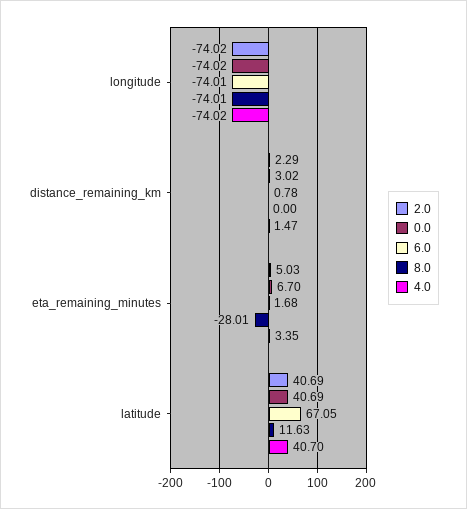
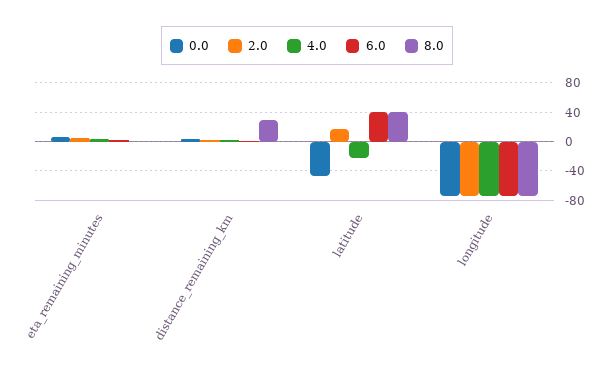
  {
    "2.0": {
      "longitude": -74.02,
      "distance_remaining_km": 2.29,
      "eta_remaining_minutes": 5.03,
-     "latitude": 40.69
+     "latitude": 20
    },
    "0.0": {
      "longitude": -74.02,
      "distance_remaining_km": 3.02,
      "eta_remaining_minutes": 6.7,
-     "latitude": 40.69
+     "latitude": -50
    },
    "6.0": {
      "longitude": -74.01,
      "distance_remaining_km": 0.78,
      "eta_remaining_minutes": 1.68,
-     "latitude": 67.05
+     "latitude": 40
    },
    "8.0": {
      "longitude": -74.01,
-     "distance_remaining_km": 0,
+     "distance_remaining_km": 30,
-     "eta_remaining_minutes": -28.01,
+     "eta_remaining_minutes": 0,
-     "latitude": 11.63
+     "latitude": 40
    },
    "4.0": {
      "longitude": -74.02,
      "distance_remaining_km": 1.47,
      "eta_remaining_minutes": 3.35,
-     "latitude": 40.7
+     "latitude": -20
    }
  }

